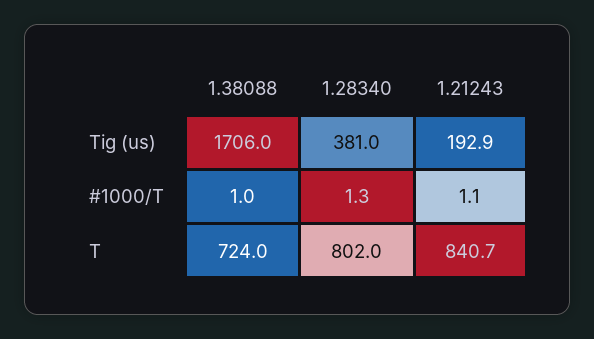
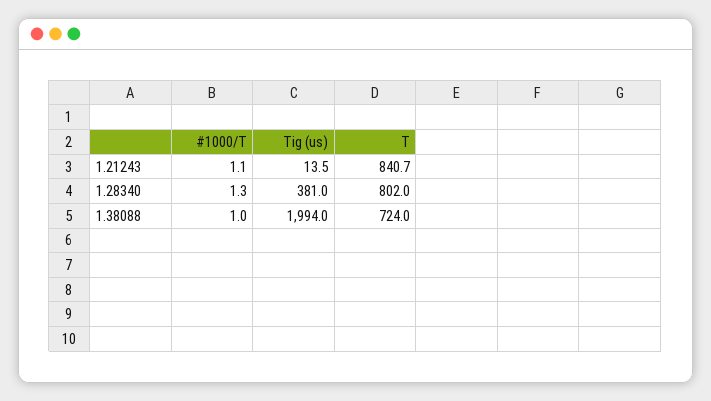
  {
    "1.38088": {
-     "Tig (us)": 1706,
+     "Tig (us)": 1994,
      "#1000/T": 1,
      "T": 724
    },
    "1.28340": {
      "Tig (us)": 381,
      "#1000/T": 1.3,
      "T": 802
    },
    "1.21243": {
-     "Tig (us)": 192.9,
+     "Tig (us)": 13.5,
      "#1000/T": 1.1,
      "T": 840.7
    }
  }

